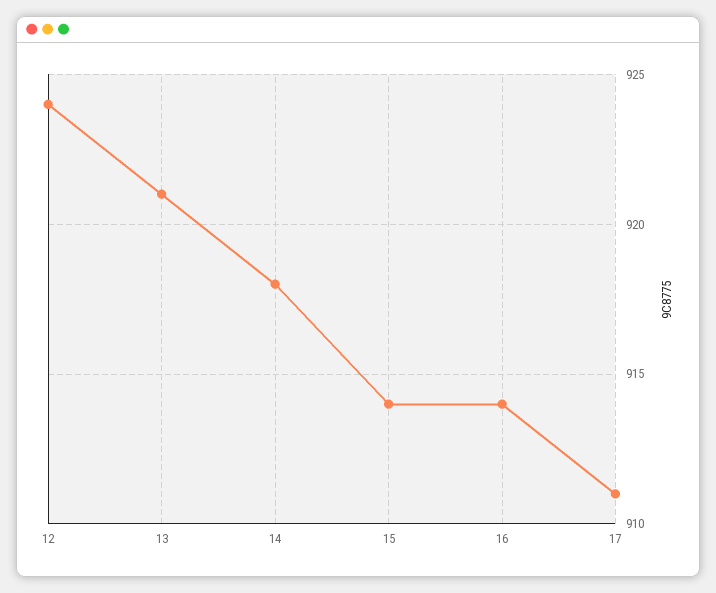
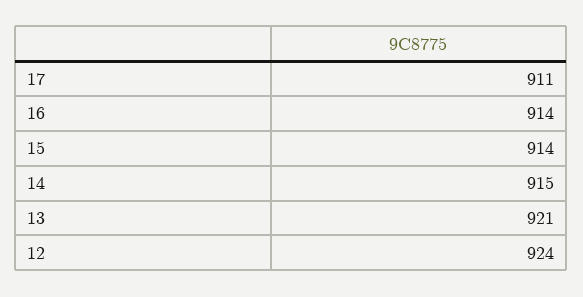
  {
    "12": 924,
    "13": 921,
-   "14": 918,
+   "14": 915,
    "15": 914,
    "16": 914,
    "17": 911
  }

